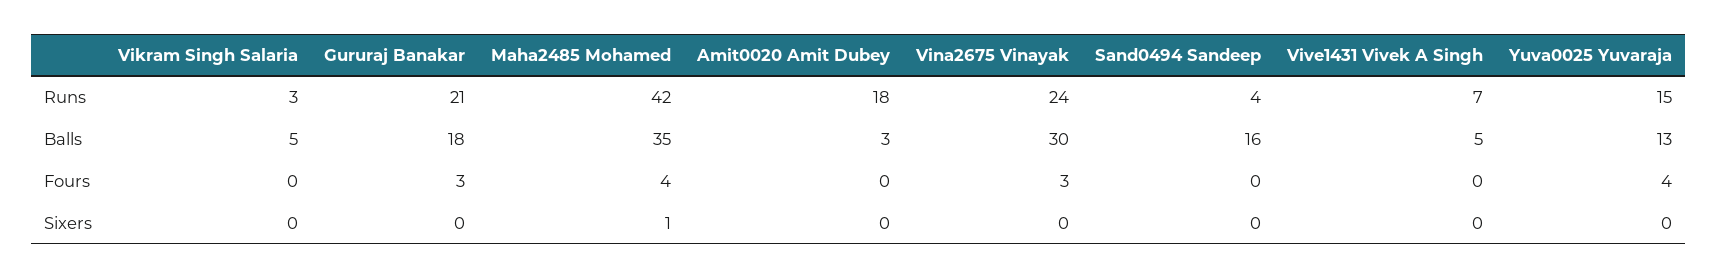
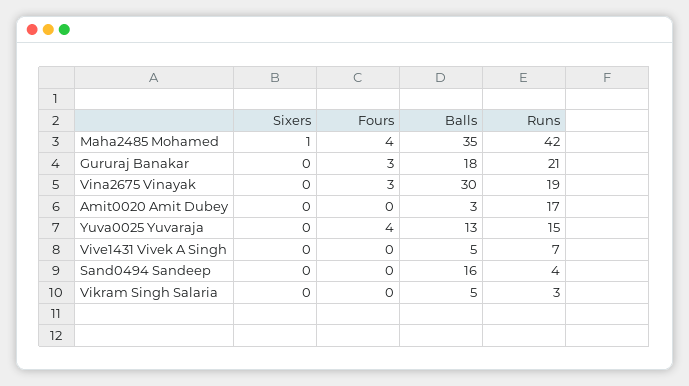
  {
    "Vikram Singh Salaria": {
      "Runs": 3,
      "Balls": 5,
      "Fours": 0,
      "Sixers": 0
    },
    "Gururaj Banakar": {
      "Runs": 21,
      "Balls": 18,
      "Fours": 3,
      "Sixers": 0
    },
    "Maha2485 Mohamed": {
      "Runs": 42,
      "Balls": 35,
      "Fours": 4,
      "Sixers": 1
    },
    "Amit0020 Amit Dubey": {
-     "Runs": 18,
+     "Runs": 17,
      "Balls": 3,
      "Fours": 0,
      "Sixers": 0
    },
    "Vina2675 Vinayak": {
-     "Runs": 24,
+     "Runs": 19,
      "Balls": 30,
      "Fours": 3,
      "Sixers": 0
    },
    "Sand0494 Sandeep": {
      "Runs": 4,
      "Balls": 16,
      "Fours": 0,
      "Sixers": 0
    },
    "Vive1431 Vivek A Singh": {
      "Runs": 7,
      "Balls": 5,
      "Fours": 0,
      "Sixers": 0
    },
    "Yuva0025 Yuvaraja": {
      "Runs": 15,
      "Balls": 13,
      "Fours": 4,
      "Sixers": 0
    }
  }

